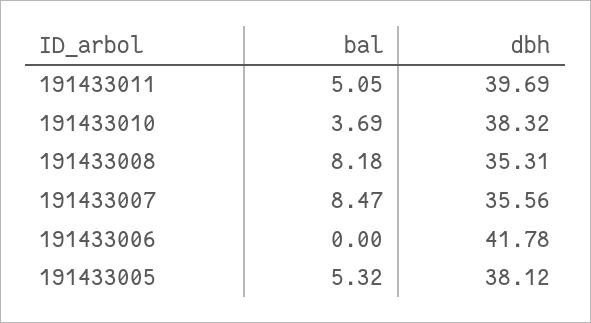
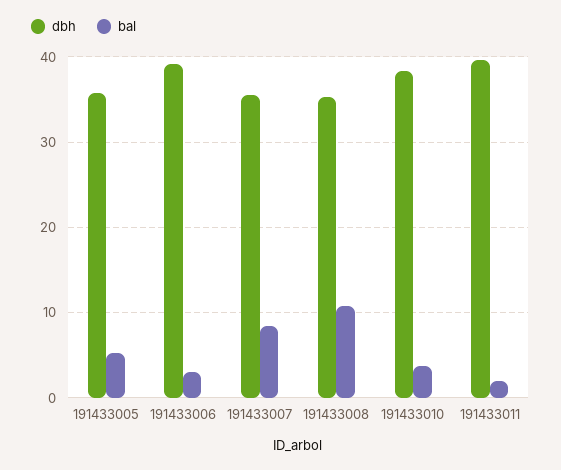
  {
    "bal": {
-     "191433011": 5.05,
+     "191433011": 2,
      "191433010": 3.69,
-     "191433008": 8.18,
+     "191433008": 11,
      "191433007": 8.47,
-     "191433006": 0,
+     "191433006": 3,
      "191433005": 5.32
    },
    "dbh": {
      "191433011": 39.69,
      "191433010": 38.32,
      "191433008": 35.31,
      "191433007": 35.56,
-     "191433006": 41.78,
+     "191433006": 39,
-     "191433005": 38.12
+     "191433005": 36
    }
  }

